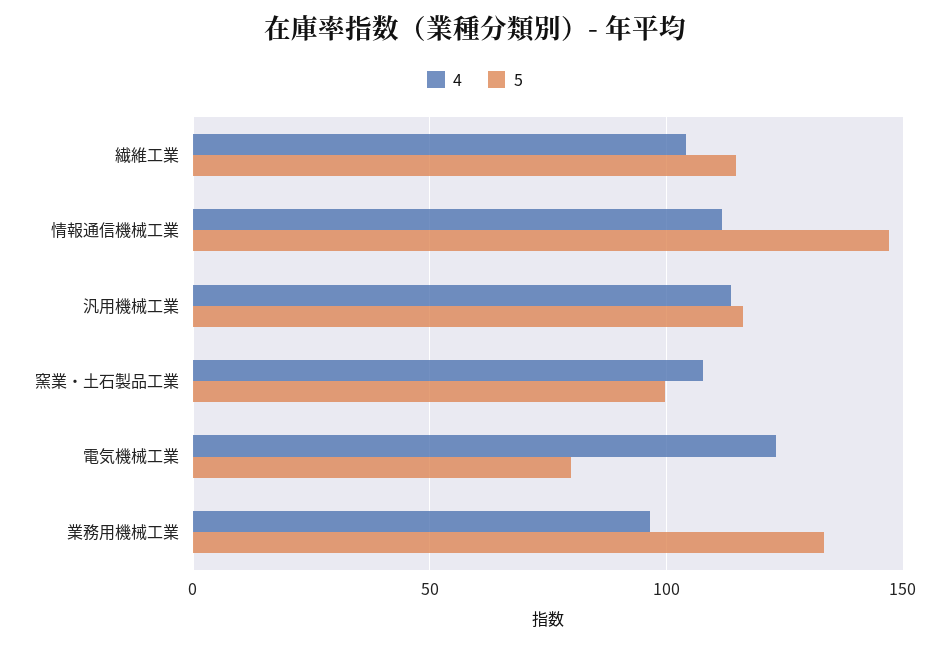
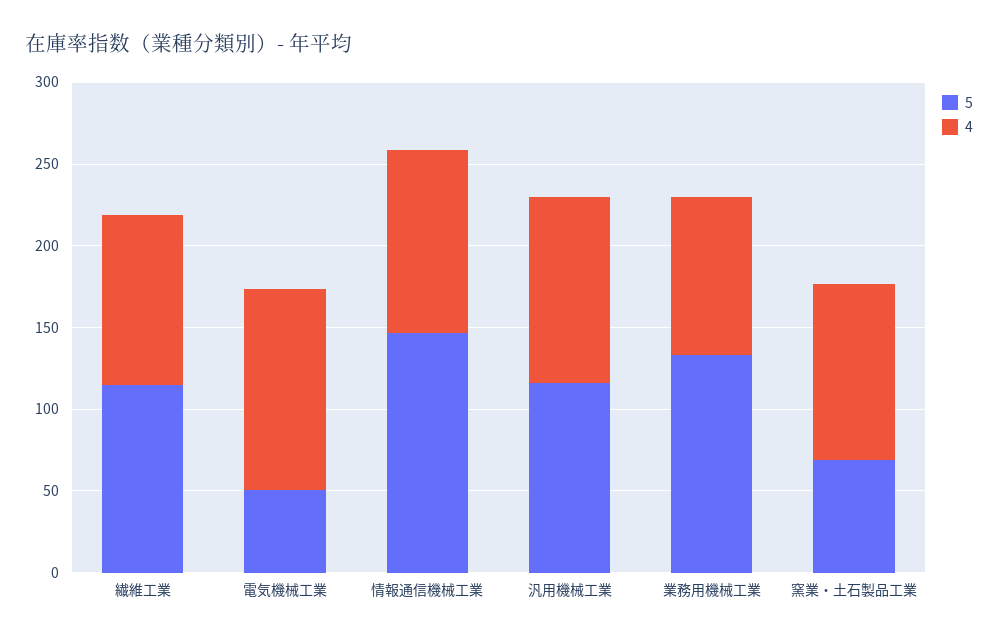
  {
    "4": {
      "繊維工業": 105,
      "情報通信機械工業": 110,
      "汎用機械工業": 115,
      "窯業・土石製品工業": 110,
      "電気機械工業": 125,
      "業務用機械工業": 95
    },
    "5": {
      "繊維工業": 115,
      "情報通信機械工業": 145,
      "汎用機械工業": 115,
-     "窯業・土石製品工業": 100,
+     "窯業・土石製品工業": 70,
-     "電気機械工業": 80,
+     "電気機械工業": 50,
      "業務用機械工業": 135
    }
  }

